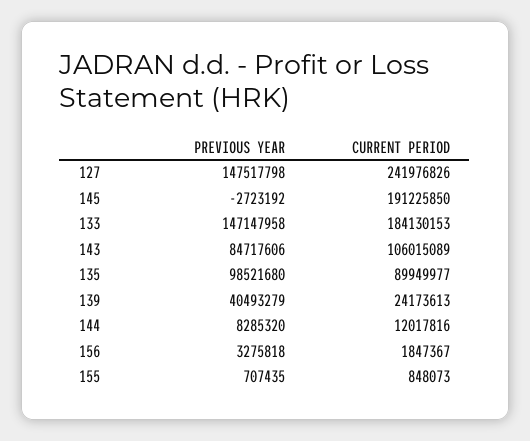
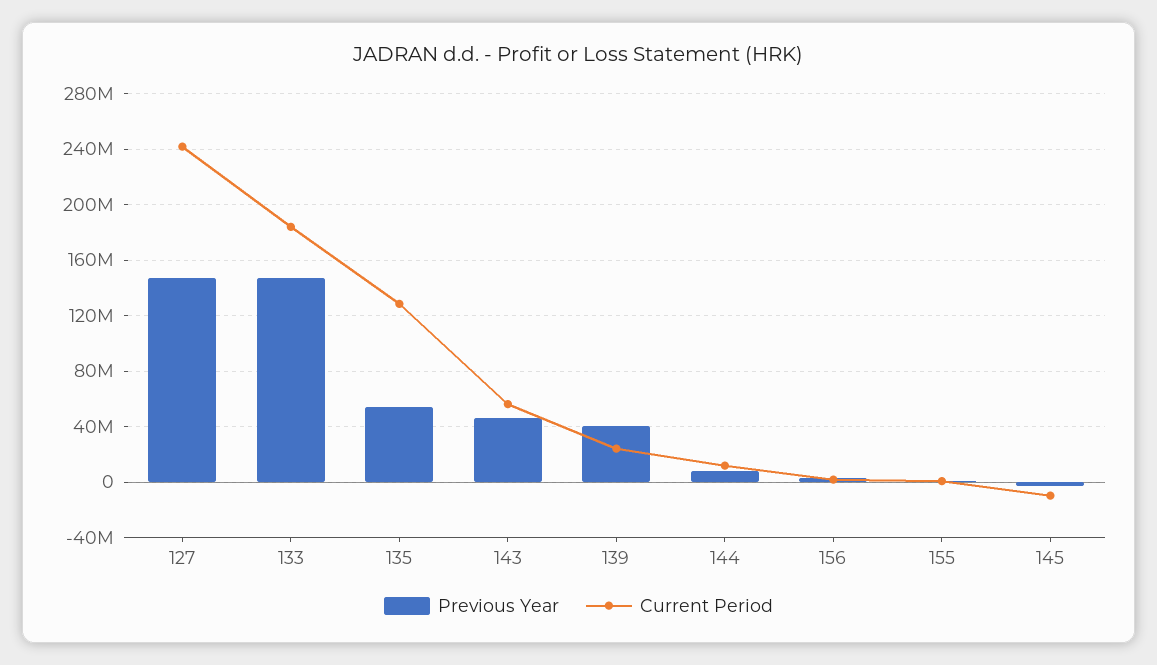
  {
    "PREVIOUS YEAR": {
      "127": 147517798,
      "145": -2723192,
      "133": 147147958,
-     "143": 84717606,
+     "143": 45000000,
-     "135": 98521680,
+     "135": 55000000,
      "139": 40493279,
      "144": 8285320,
      "156": 3275818,
      "155": 707435
    },
    "CURRENT PERIOD": {
      "127": 241976826,
-     "145": 191225850,
+     "145": -10000000,
      "133": 184130153,
-     "143": 106015089,
+     "143": 55000000,
-     "135": 89949977,
+     "135": 130000000,
      "139": 24173613,
      "144": 12017816,
      "156": 1847367,
      "155": 848073
    }
  }

